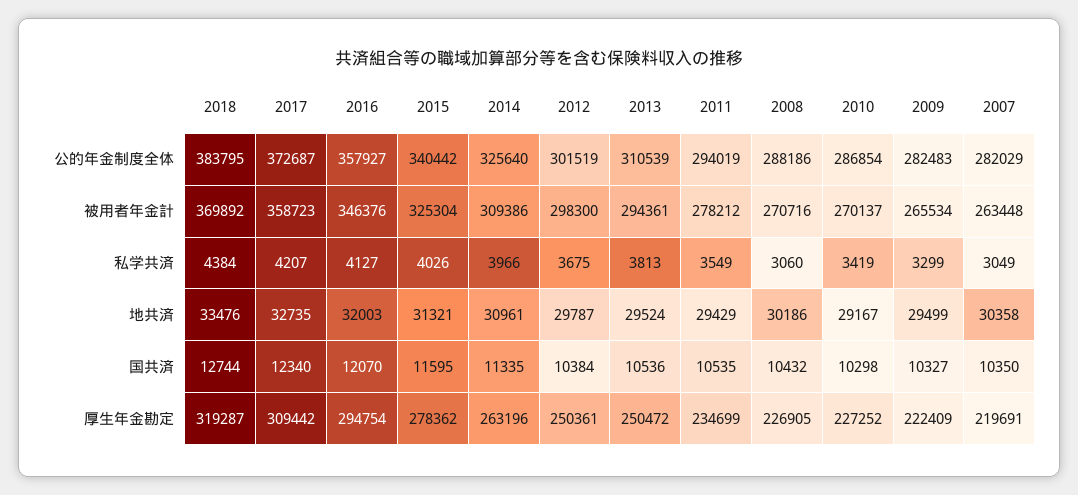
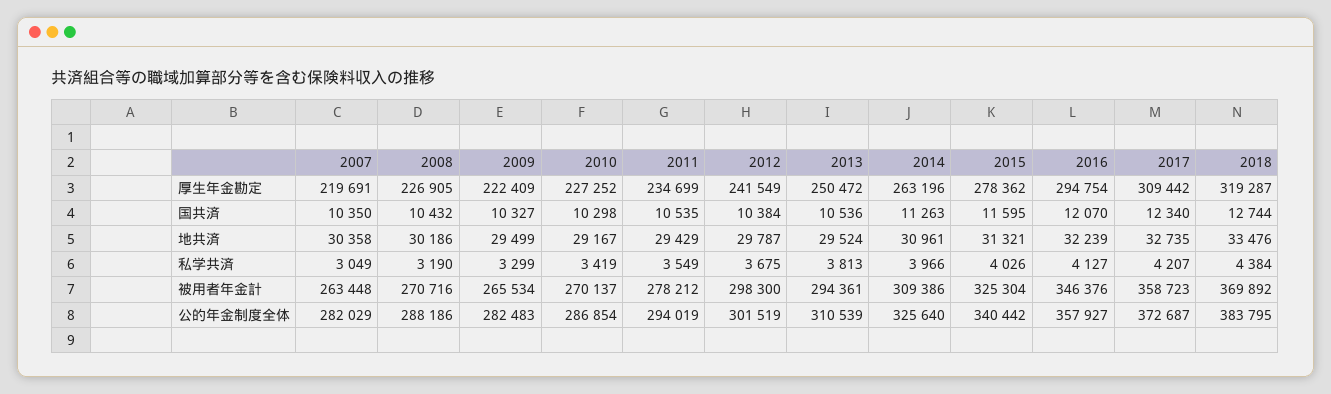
  {
    "2018": {
      "公的年金制度全体": 383795,
      "被用者年金計": 369892,
      "私学共済": 4384,
      "地共済": 33476,
      "国共済": 12744,
      "厚生年金勘定": 319287
    },
    "2017": {
      "公的年金制度全体": 372687,
      "被用者年金計": 358723,
      "私学共済": 4207,
      "地共済": 32735,
      "国共済": 12340,
      "厚生年金勘定": 309442
    },
    "2016": {
      "公的年金制度全体": 357927,
      "被用者年金計": 346376,
      "私学共済": 4127,
-     "地共済": 32003,
+     "地共済": 32239,
      "国共済": 12070,
      "厚生年金勘定": 294754
    },
    "2015": {
      "公的年金制度全体": 340442,
      "被用者年金計": 325304,
      "私学共済": 4026,
      "地共済": 31321,
      "国共済": 11595,
      "厚生年金勘定": 278362
    },
    "2014": {
      "公的年金制度全体": 325640,
      "被用者年金計": 309386,
      "私学共済": 3966,
      "地共済": 30961,
-     "国共済": 11335,
+     "国共済": 11263,
      "厚生年金勘定": 263196
    },
    "2012": {
      "公的年金制度全体": 301519,
      "被用者年金計": 298300,
      "私学共済": 3675,
      "地共済": 29787,
      "国共済": 10384,
-     "厚生年金勘定": 250361
+     "厚生年金勘定": 241549
    },
    "2013": {
      "公的年金制度全体": 310539,
      "被用者年金計": 294361,
      "私学共済": 3813,
      "地共済": 29524,
      "国共済": 10536,
      "厚生年金勘定": 250472
    },
    "2011": {
      "公的年金制度全体": 294019,
      "被用者年金計": 278212,
      "私学共済": 3549,
      "地共済": 29429,
      "国共済": 10535,
      "厚生年金勘定": 234699
    },
    "2008": {
      "公的年金制度全体": 288186,
      "被用者年金計": 270716,
-     "私学共済": 3060,
+     "私学共済": 3190,
      "地共済": 30186,
      "国共済": 10432,
      "厚生年金勘定": 226905
    },
    "2010": {
      "公的年金制度全体": 286854,
      "被用者年金計": 270137,
      "私学共済": 3419,
      "地共済": 29167,
      "国共済": 10298,
      "厚生年金勘定": 227252
    },
    "2009": {
      "公的年金制度全体": 282483,
      "被用者年金計": 265534,
      "私学共済": 3299,
      "地共済": 29499,
      "国共済": 10327,
      "厚生年金勘定": 222409
    },
    "2007": {
      "公的年金制度全体": 282029,
      "被用者年金計": 263448,
      "私学共済": 3049,
      "地共済": 30358,
      "国共済": 10350,
      "厚生年金勘定": 219691
    }
  }

